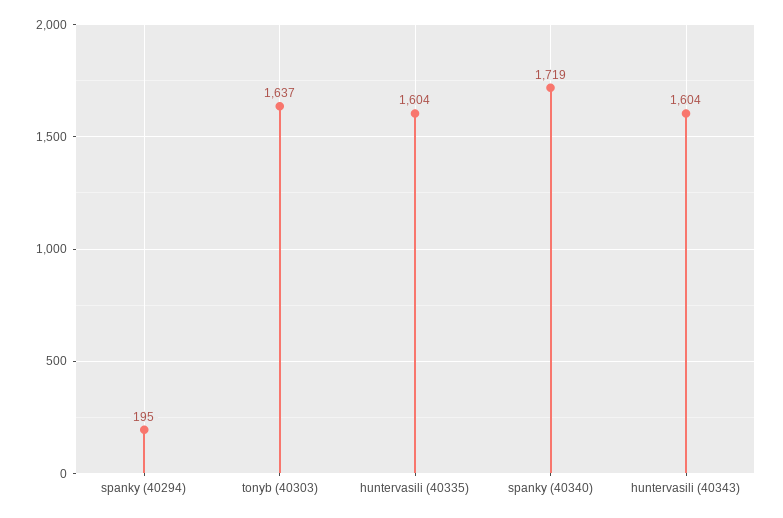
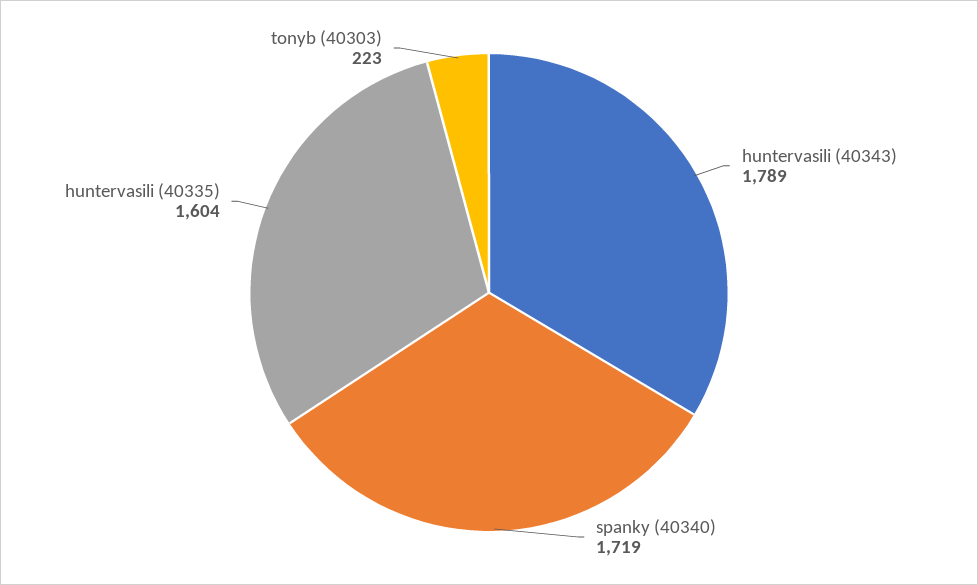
  {
-   "spanky (40294)": 195,
-   "tonyb (40303)": 1637,
+   "tonyb (40303)": 223,
    "huntervasili (40335)": 1604,
    "spanky (40340)": 1719,
-   "huntervasili (40343)": 1604
+   "huntervasili (40343)": 1789
  }

